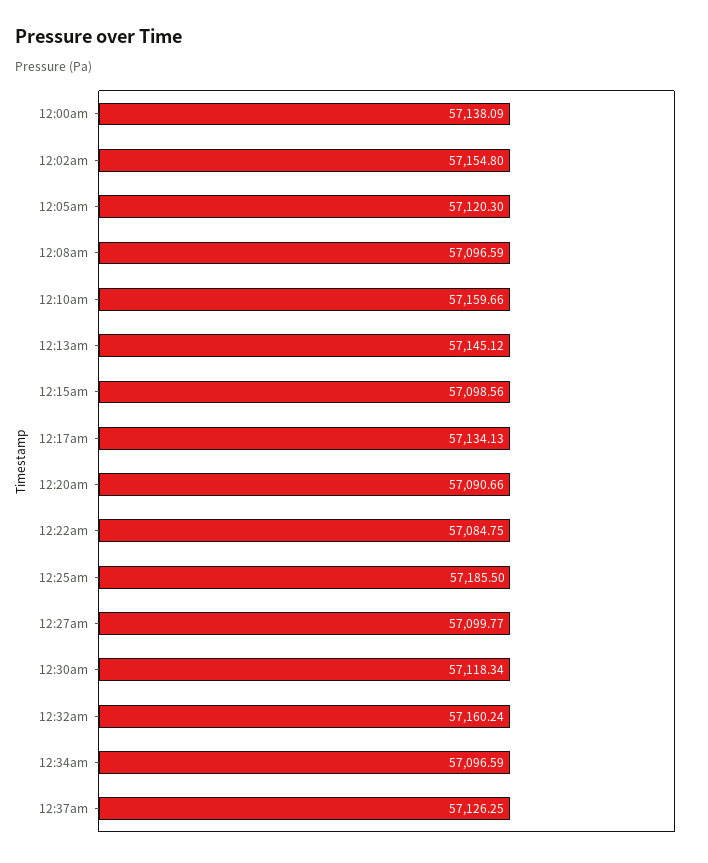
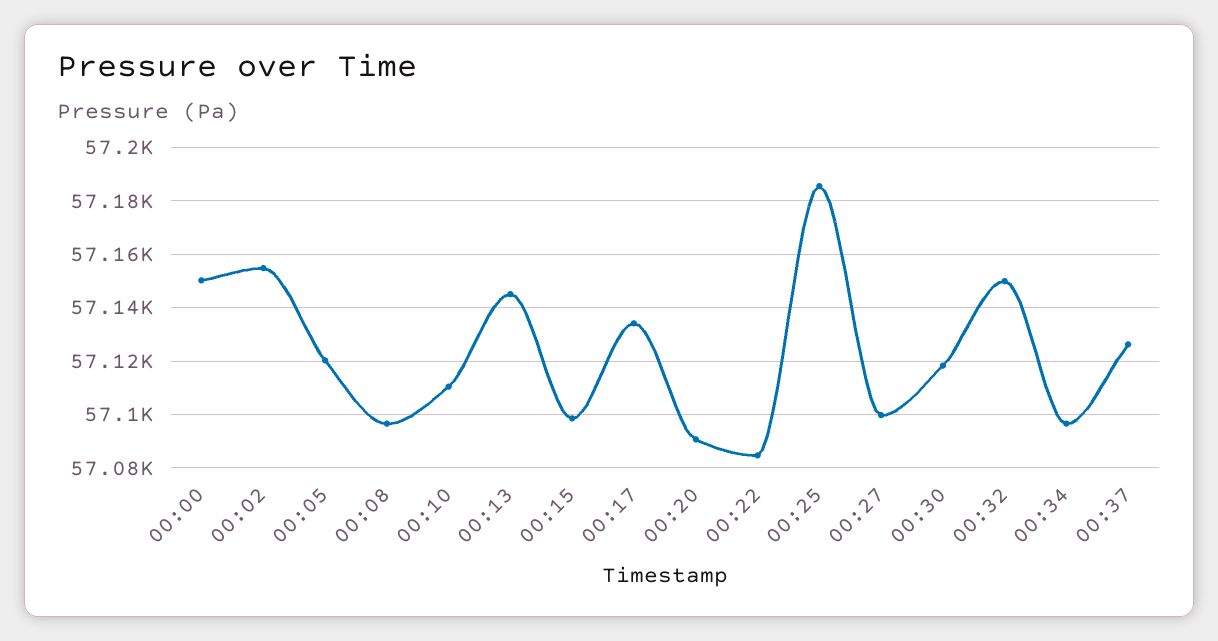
  {
-   "12:00am": 57138.09,
+   "12:00am": 57150,
    "12:02am": 57154.8,
    "12:05am": 57120.3,
    "12:08am": 57096.59,
-   "12:10am": 57159.66,
+   "12:10am": 57110,
    "12:13am": 57145.12,
    "12:15am": 57098.56,
    "12:17am": 57134.13,
    "12:20am": 57090.66,
    "12:22am": 57084.75,
    "12:25am": 57185.5,
    "12:27am": 57099.77,
    "12:30am": 57118.34,
-   "12:32am": 57160.24,
+   "12:32am": 57150,
    "12:34am": 57096.59,
    "12:37am": 57126.25
  }

